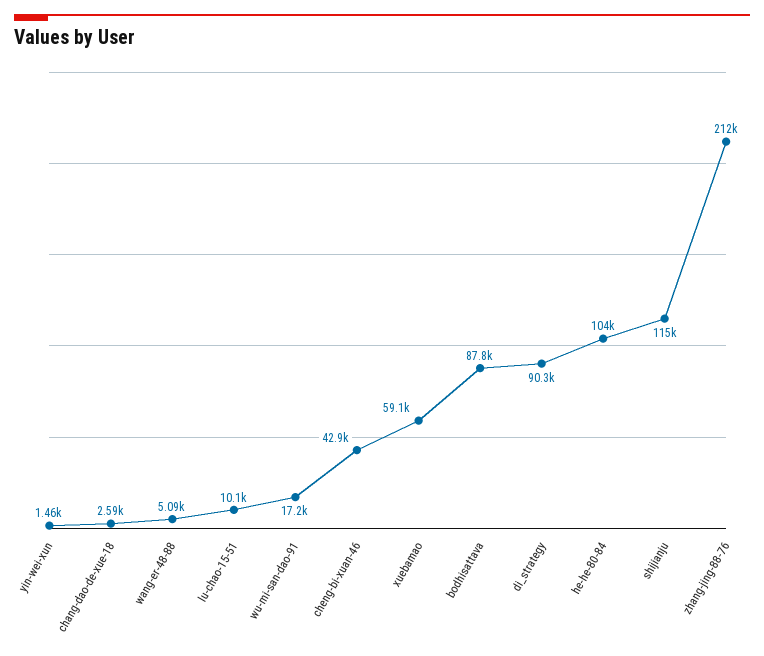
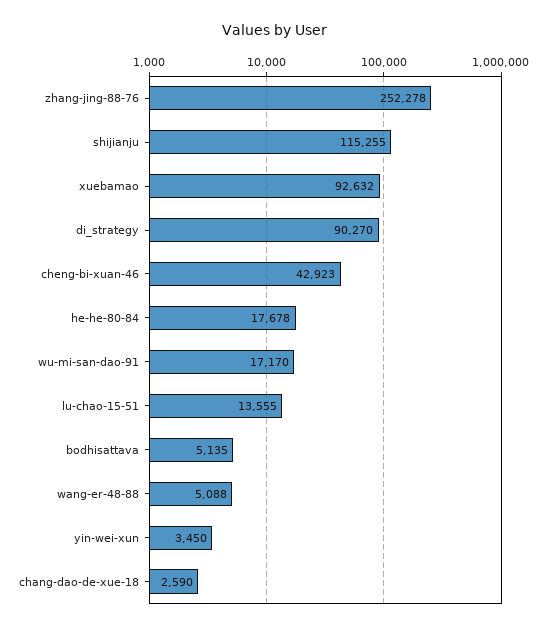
  {
-   "yin-wei-xun": 1460,
+   "yin-wei-xun": 3450,
    "chang-dao-de-xue-18": 2590,
    "wang-er-48-88": 5088,
-   "lu-chao-15-51": 10100,
+   "lu-chao-15-51": 13555,
    "wu-mi-san-dao-91": 17170,
    "cheng-bi-xuan-46": 42923,
-   "xuebamao": 59100,
+   "xuebamao": 92632,
-   "bodhisattava": 87800,
+   "bodhisattava": 5135,
    "di_strategy": 90270,
-   "he-he-80-84": 104000,
+   "he-he-80-84": 17678,
    "shijianju": 115255,
-   "zhang-jing-88-76": 212000
+   "zhang-jing-88-76": 252278
  }

